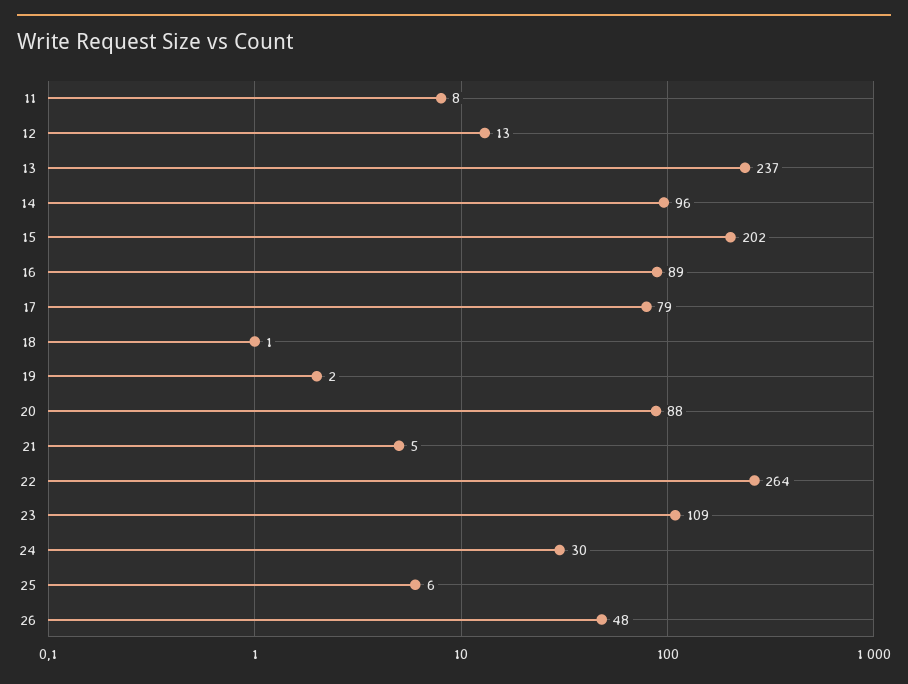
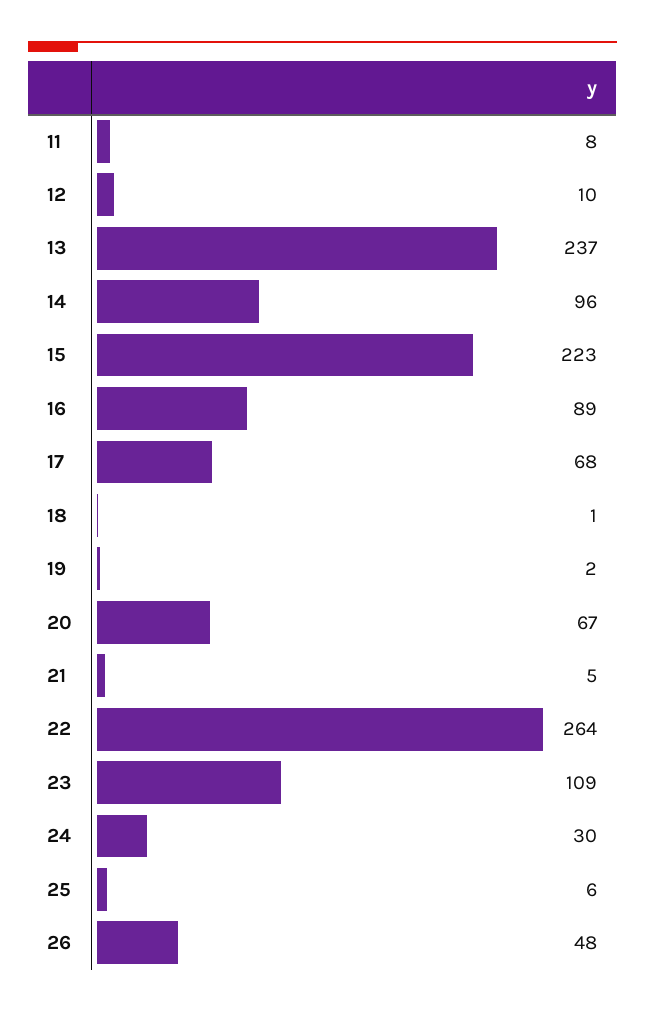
  {
    "11": 8,
-   "12": 13,
+   "12": 10,
    "13": 237,
    "14": 96,
-   "15": 202,
+   "15": 223,
    "16": 89,
-   "17": 79,
+   "17": 68,
    "18": 1,
    "19": 2,
-   "20": 88,
+   "20": 67,
    "21": 5,
    "22": 264,
    "23": 109,
    "24": 30,
    "25": 6,
    "26": 48
  }

